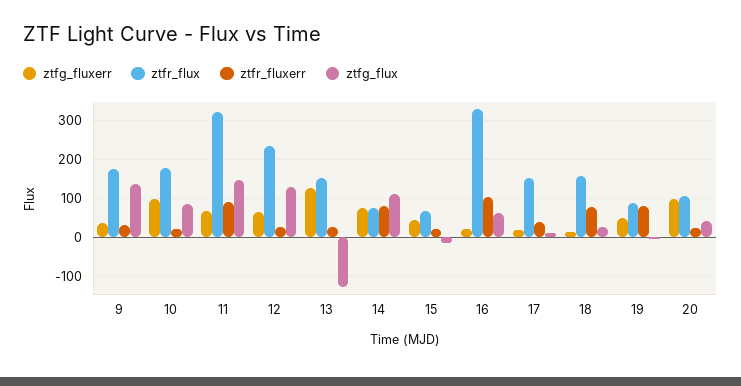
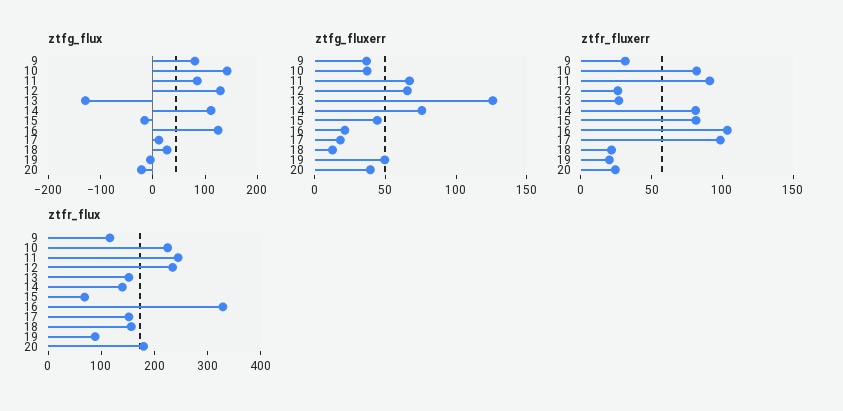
  {
    "ztfg_fluxerr": {
      "9": 40,
-     "10": 100,
+     "10": 40,
      "11": 70,
      "12": 70,
      "13": 130,
      "14": 80,
      "15": 40,
      "16": 20,
      "17": 20,
      "18": 10,
      "19": 50,
-     "20": 100
+     "20": 40
    },
    "ztfr_flux": {
-     "9": 180,
+     "9": 120,
-     "10": 180,
+     "10": 220,
-     "11": 320,
+     "11": 240,
      "12": 240,
      "13": 160,
-     "14": 80,
+     "14": 140,
      "15": 60,
      "16": 320,
      "17": 160,
      "18": 160,
      "19": 80,
-     "20": 100
+     "20": 180
    },
    "ztfr_fluxerr": {
      "9": 30,
-     "10": 20,
+     "10": 80,
      "11": 90,
      "12": 30,
      "13": 30,
      "14": 80,
-     "15": 20,
+     "15": 80,
      "16": 100,
-     "17": 40,
+     "17": 100,
-     "18": 80,
+     "18": 20,
-     "19": 80,
+     "19": 20,
      "20": 20
    },
    "ztfg_flux": {
-     "9": 140,
+     "9": 80,
-     "10": 80,
+     "10": 140,
-     "11": 140,
+     "11": 80,
      "12": 120,
      "13": -120,
      "14": 120,
      "15": -20,
-     "16": 60,
+     "16": 120,
      "17": 20,
      "18": 20,
      "19": 0,
-     "20": 40
+     "20": -20
    }
  }

